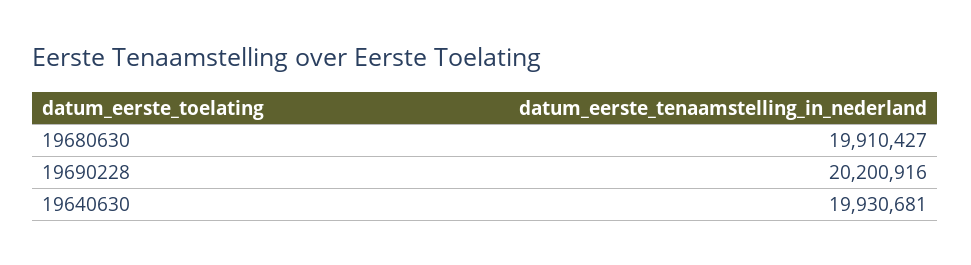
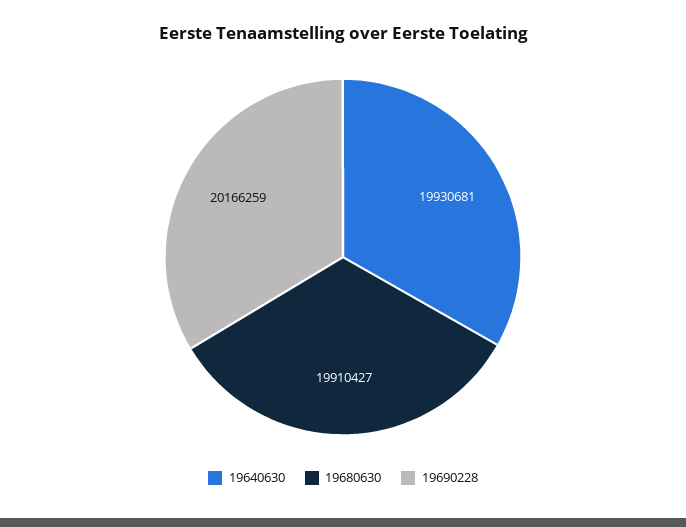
  {
    "19680630": 19910427,
-   "19690228": 20200916,
+   "19690228": 20166259,
    "19640630": 19930681
  }

